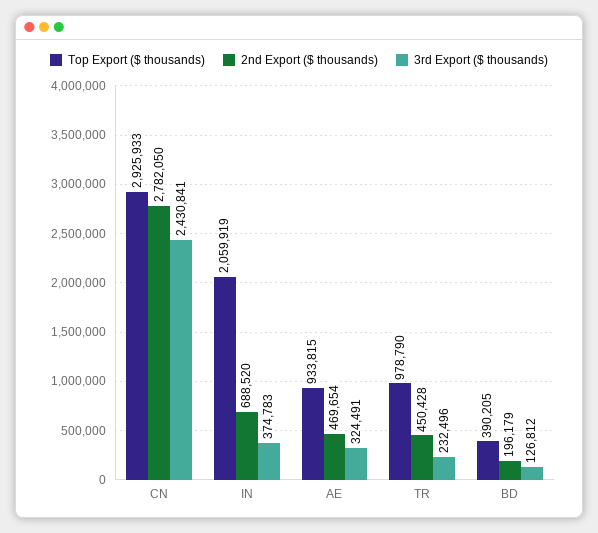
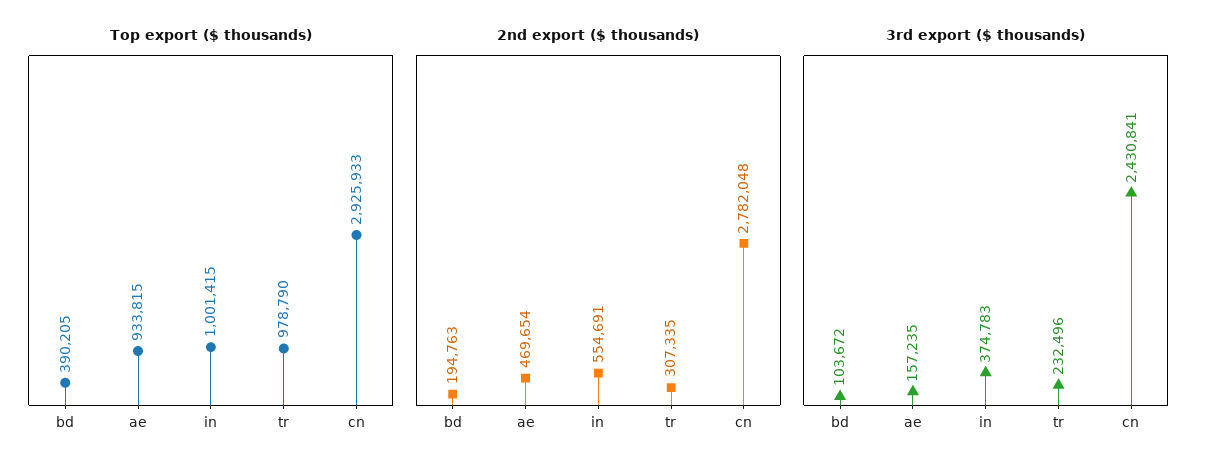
  {
    "Top Export ($ thousands)": {
      "CN": 2925933,
-     "IN": 2059919,
+     "IN": 1001415,
      "AE": 933815,
      "TR": 978790,
      "BD": 390205
    },
    "2nd Export ($ thousands)": {
-     "CN": 2782050,
+     "CN": 2782048,
-     "IN": 688520,
+     "IN": 554691,
      "AE": 469654,
-     "TR": 450428,
+     "TR": 307335,
-     "BD": 196179
+     "BD": 194763
    },
    "3rd Export ($ thousands)": {
      "CN": 2430841,
      "IN": 374783,
-     "AE": 324491,
+     "AE": 157235,
      "TR": 232496,
-     "BD": 126812
+     "BD": 103672
    }
  }

